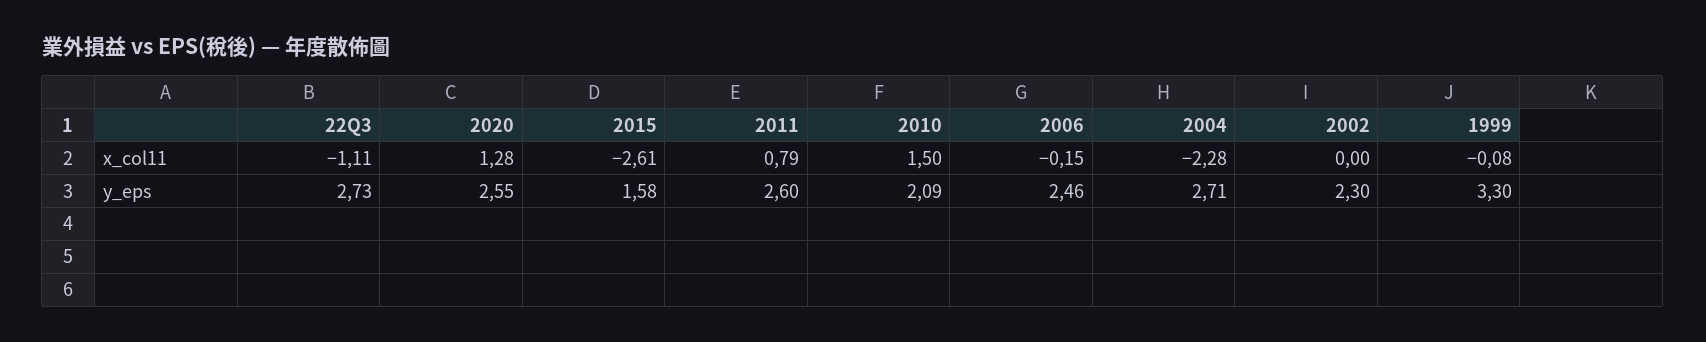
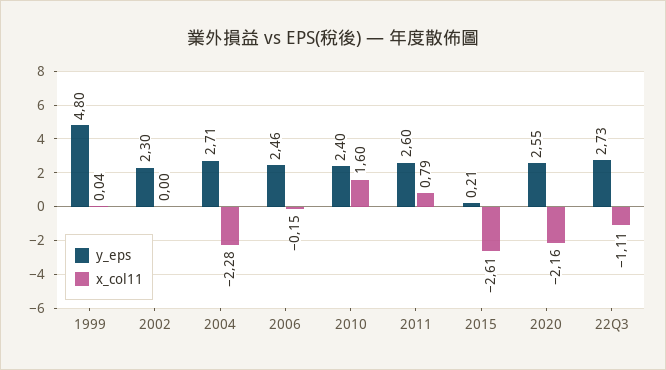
  {
    "x_col11": {
      "22Q3": -1.11,
-     "2020": 1.28,
+     "2020": -2.16,
      "2015": -2.61,
      "2011": 0.79,
-     "2010": 1.5,
+     "2010": 1.6,
      "2006": -0.15,
      "2004": -2.28,
      "2002": 0,
-     "1999": -0.08
+     "1999": 0.04
    },
    "y_eps": {
      "22Q3": 2.73,
      "2020": 2.55,
-     "2015": 1.58,
+     "2015": 0.21,
      "2011": 2.6,
-     "2010": 2.09,
+     "2010": 2.4,
      "2006": 2.46,
      "2004": 2.71,
      "2002": 2.3,
-     "1999": 3.3
+     "1999": 4.8
    }
  }

